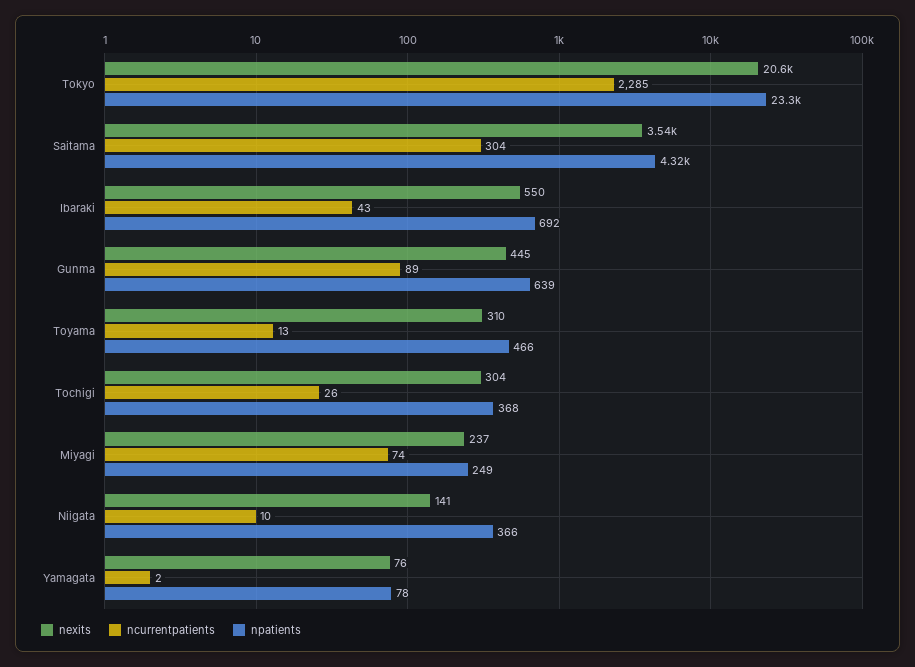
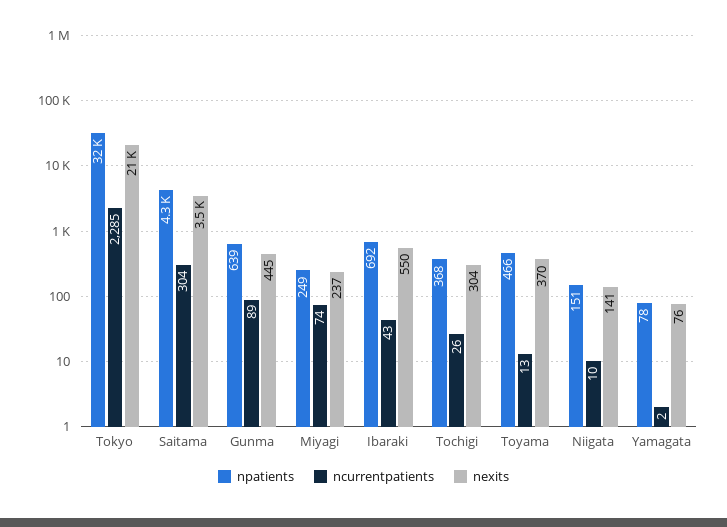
  {
    "nexits": {
      "Tokyo": 20600,
      "Saitama": 3540,
      "Ibaraki": 550,
      "Gunma": 445,
-     "Toyama": 310,
+     "Toyama": 370,
      "Tochigi": 304,
      "Miyagi": 237,
      "Niigata": 141,
      "Yamagata": 76
    },
    "ncurrentpatients": {
      "Tokyo": 2285,
      "Saitama": 304,
      "Ibaraki": 43,
      "Gunma": 89,
      "Toyama": 13,
      "Tochigi": 26,
      "Miyagi": 74,
      "Niigata": 10,
      "Yamagata": 2
    },
    "npatients": {
-     "Tokyo": 23300,
+     "Tokyo": 32000,
      "Saitama": 4320,
      "Ibaraki": 692,
      "Gunma": 639,
      "Toyama": 466,
      "Tochigi": 368,
      "Miyagi": 249,
-     "Niigata": 366,
+     "Niigata": 151,
      "Yamagata": 78
    }
  }

